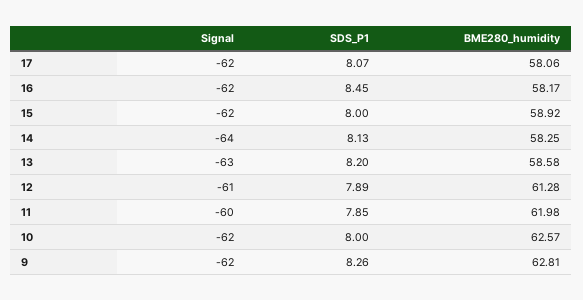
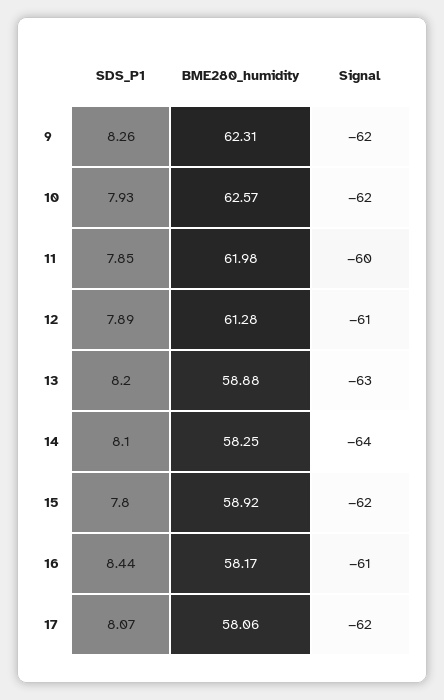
  {
    "Signal": {
      "17": -62,
-     "16": -62,
+     "16": -61,
      "15": -62,
      "14": -64,
      "13": -63,
      "12": -61,
      "11": -60,
      "10": -62,
      "9": -62
    },
    "SDS_P1": {
      "17": 8.07,
-     "16": 8.45,
+     "16": 8.44,
-     "15": 8,
+     "15": 7.8,
-     "14": 8.13,
+     "14": 8.1,
      "13": 8.2,
      "12": 7.89,
      "11": 7.85,
-     "10": 8,
+     "10": 7.93,
      "9": 8.26
    },
    "BME280_humidity": {
      "17": 58.06,
      "16": 58.17,
      "15": 58.92,
      "14": 58.25,
-     "13": 58.58,
+     "13": 58.88,
      "12": 61.28,
      "11": 61.98,
      "10": 62.57,
-     "9": 62.81
+     "9": 62.31
    }
  }

